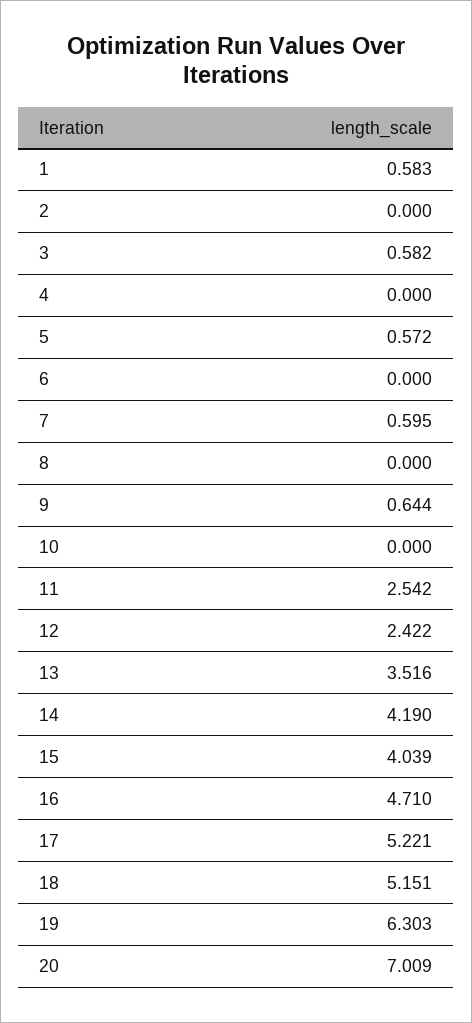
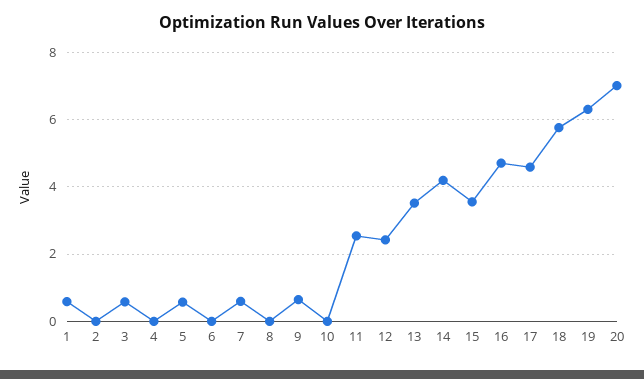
  {
    "1": 0.583,
    "2": 0,
    "3": 0.582,
    "4": 0,
    "5": 0.572,
    "6": 0,
    "7": 0.595,
    "8": 0,
    "9": 0.644,
    "10": 0,
    "11": 2.542,
    "12": 2.422,
    "13": 3.516,
    "14": 4.19,
-   "15": 4.039,
+   "15": 3.6,
    "16": 4.71,
-   "17": 5.221,
+   "17": 4.6,
-   "18": 5.151,
+   "18": 5.8,
    "19": 6.303,
    "20": 7.009
  }

